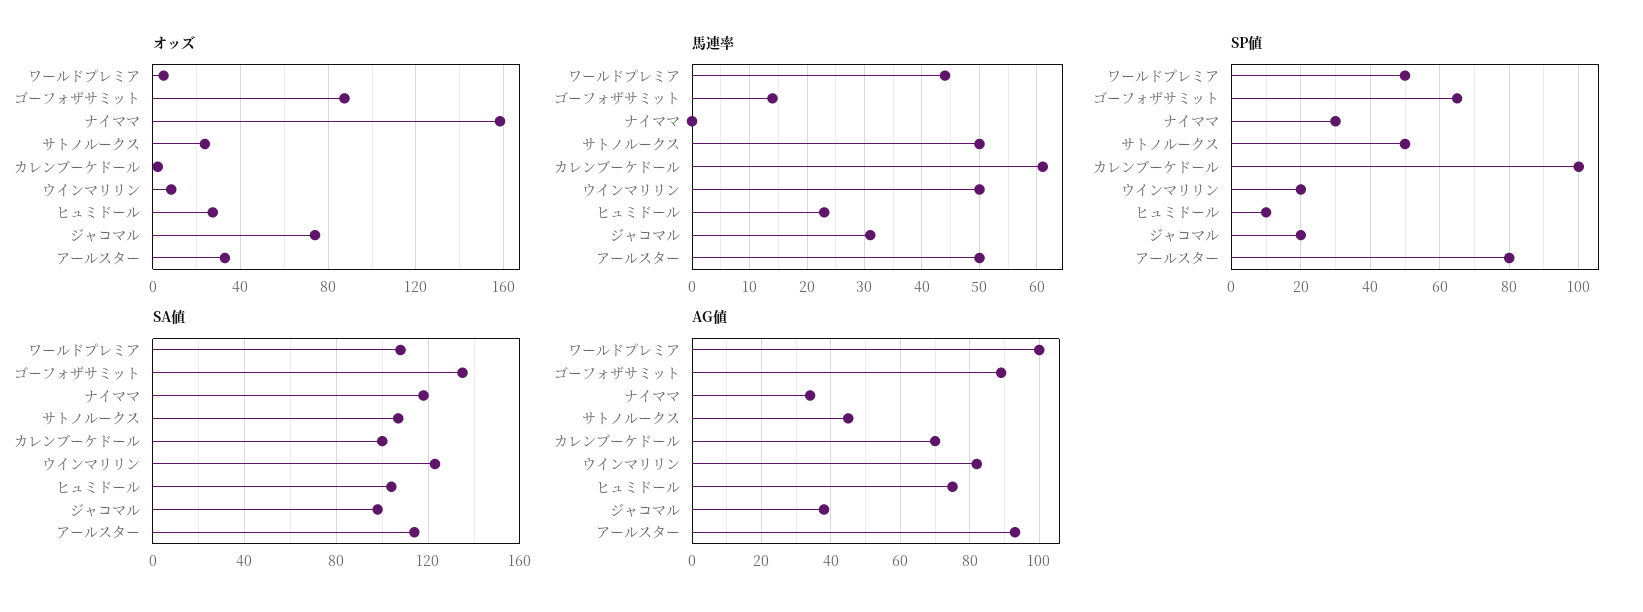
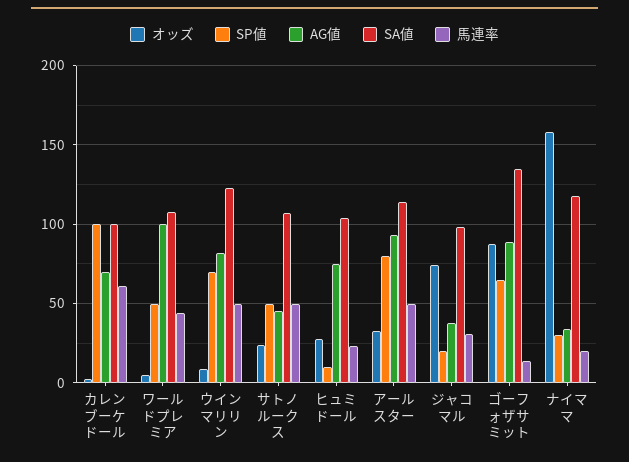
  {
    "オッズ": {
      "ワールドプレミア": 5,
      "ゴーフォザサミット": 85,
      "ナイママ": 160,
      "サトノルークス": 25,
      "カレンブーケドール": 0,
      "ウインマリリン": 10,
      "ヒュミドール": 25,
      "ジャコマル": 75,
      "アールスター": 35
    },
    "馬連率": {
      "ワールドプレミア": 45,
      "ゴーフォザサミット": 15,
-     "ナイママ": 0,
+     "ナイママ": 20,
      "サトノルークス": 50,
      "カレンブーケドール": 60,
      "ウインマリリン": 50,
      "ヒュミドール": 25,
      "ジャコマル": 30,
      "アールスター": 50
    },
    "SP値": {
      "ワールドプレミア": 50,
      "ゴーフォザサミット": 65,
      "ナイママ": 30,
      "サトノルークス": 50,
      "カレンブーケドール": 100,
-     "ウインマリリン": 20,
+     "ウインマリリン": 70,
      "ヒュミドール": 10,
      "ジャコマル": 20,
      "アールスター": 80
    },
    "SA値": {
      "ワールドプレミア": 110,
      "ゴーフォザサミット": 135,
      "ナイママ": 120,
      "サトノルークス": 105,
      "カレンブーケドール": 100,
      "ウインマリリン": 125,
      "ヒュミドール": 105,
      "ジャコマル": 100,
      "アールスター": 115
    },
    "AG値": {
      "ワールドプレミア": 100,
      "ゴーフォザサミット": 90,
      "ナイママ": 35,
      "サトノルークス": 45,
      "カレンブーケドール": 70,
      "ウインマリリン": 80,
      "ヒュミドール": 75,
      "ジャコマル": 40,
      "アールスター": 95
    }
  }

